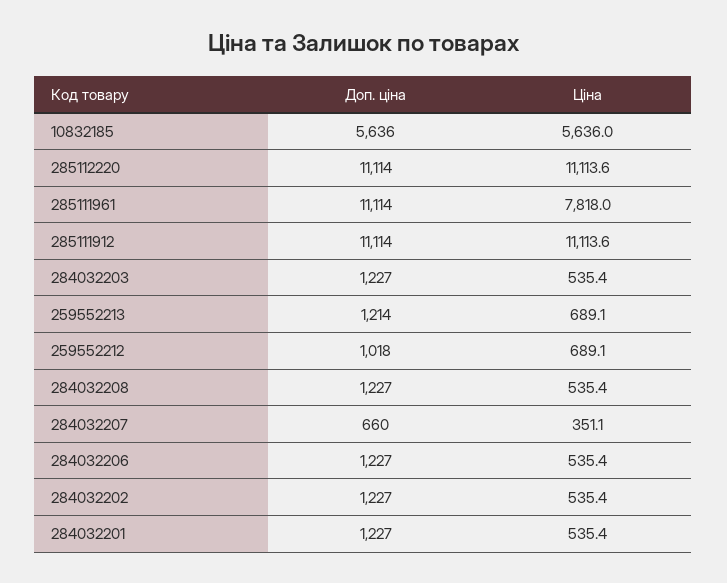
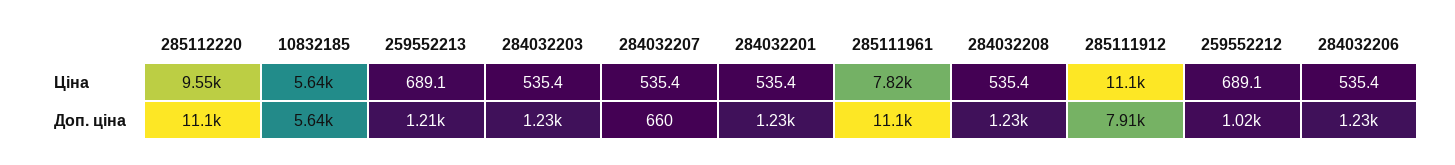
  {
    "Доп. ціна": {
      "10832185": 5636,
      "285112220": 11114,
      "285111961": 11114,
-     "285111912": 11114,
+     "285111912": 7910,
      "284032203": 1227,
      "259552213": 1214,
      "259552212": 1018,
      "284032208": 1227,
      "284032207": 660,
      "284032206": 1227,
-     "284032202": 1227,
      "284032201": 1227
    },
    "Ціна": {
      "10832185": 5636,
-     "285112220": 11113.6,
+     "285112220": 9550,
      "285111961": 7818,
      "285111912": 11113.6,
      "284032203": 535.4,
      "259552213": 689.1,
      "259552212": 689.1,
      "284032208": 535.4,
-     "284032207": 351.1,
+     "284032207": 535.4,
      "284032206": 535.4,
-     "284032202": 535.4,
      "284032201": 535.4
    }
  }

